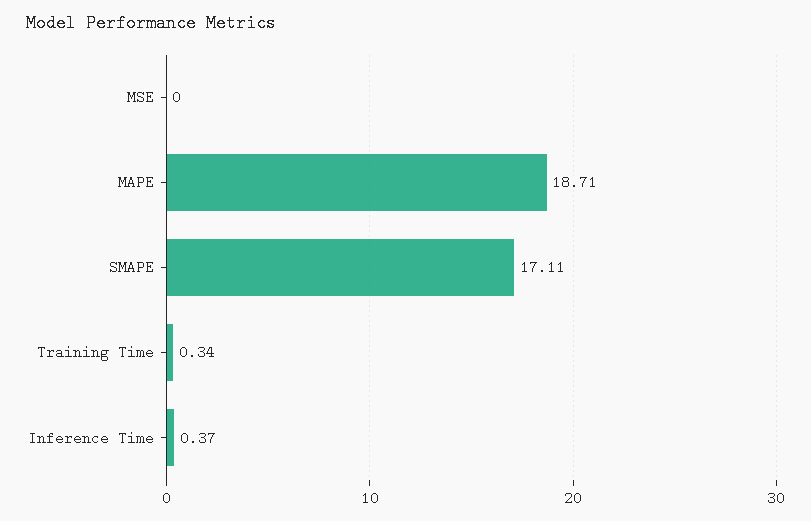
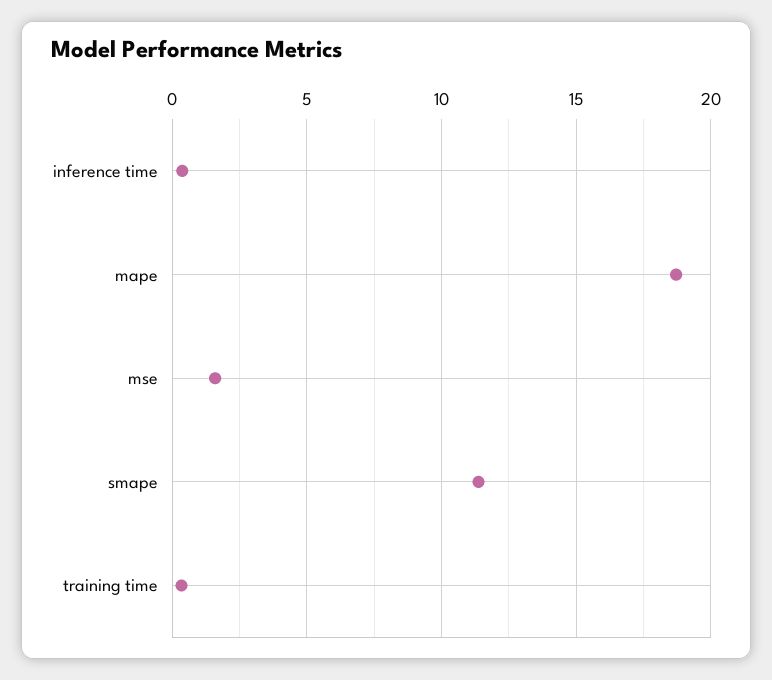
  {
-   "MSE": 0,
+   "MSE": 1.5,
    "MAPE": 18.71,
-   "SMAPE": 17.11,
+   "SMAPE": 11.5,
    "Training Time": 0.34,
    "Inference Time": 0.37
  }

